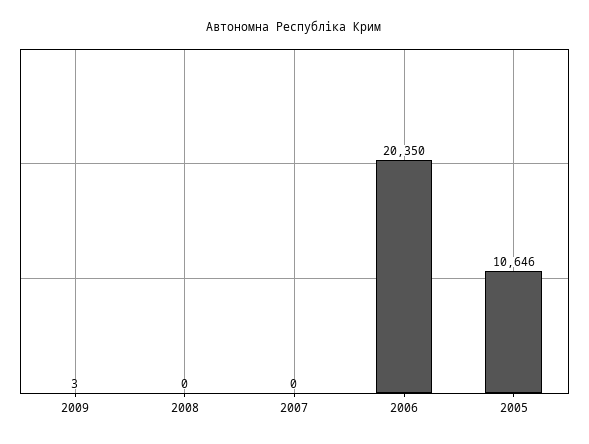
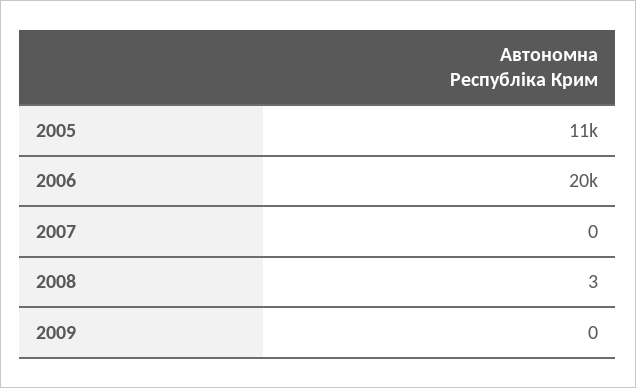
  {
-   "2009": 3,
+   "2009": 0,
-   "2008": 0,
+   "2008": 3,
    "2007": 0,
    "2006": 20350,
    "2005": 10646
  }

